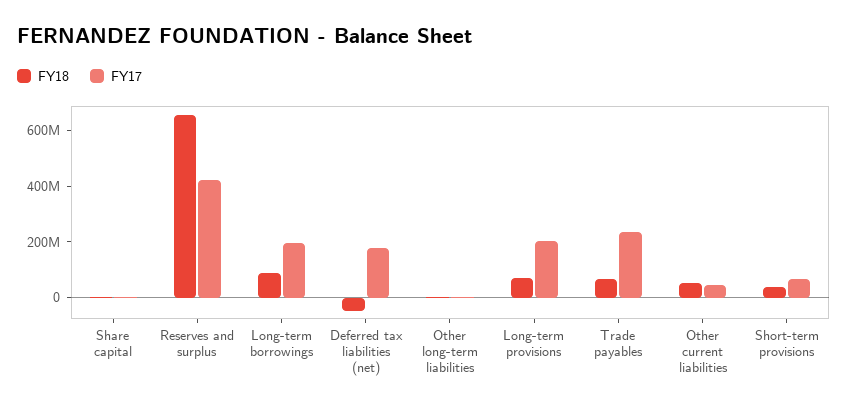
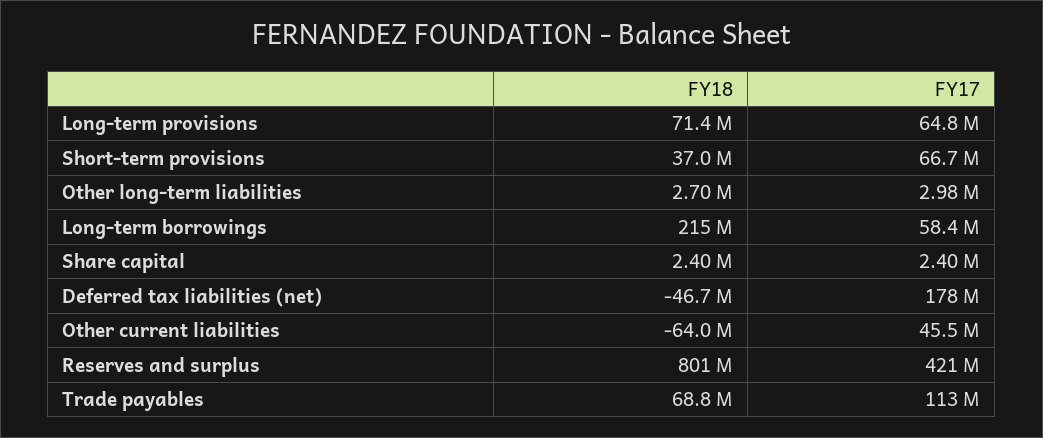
  {
    "FY18": {
      "Share capital": 2400000,
-     "Reserves and surplus": 650000000,
+     "Reserves and surplus": 801000000,
-     "Long-term borrowings": 100000000,
+     "Long-term borrowings": 215000000,
      "Deferred tax liabilities (net)": -46700000,
      "Other long-term liabilities": 2700000,
      "Long-term provisions": 71400000,
      "Trade payables": 68800000,
-     "Other current liabilities": 50000000,
+     "Other current liabilities": -64000000,
      "Short-term provisions": 37000000
    },
    "FY17": {
      "Share capital": 2400000,
      "Reserves and surplus": 421000000,
-     "Long-term borrowings": 200000000,
+     "Long-term borrowings": 58400000,
      "Deferred tax liabilities (net)": 178000000,
      "Other long-term liabilities": 2980000,
-     "Long-term provisions": 200000000,
+     "Long-term provisions": 64800000,
-     "Trade payables": 250000000,
+     "Trade payables": 113000000,
      "Other current liabilities": 45500000,
      "Short-term provisions": 66700000
    }
  }

